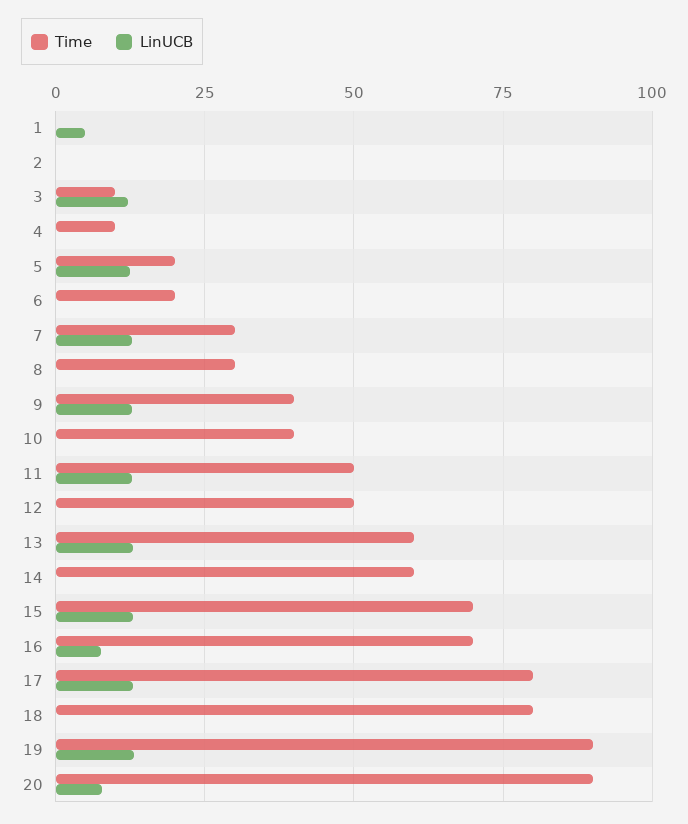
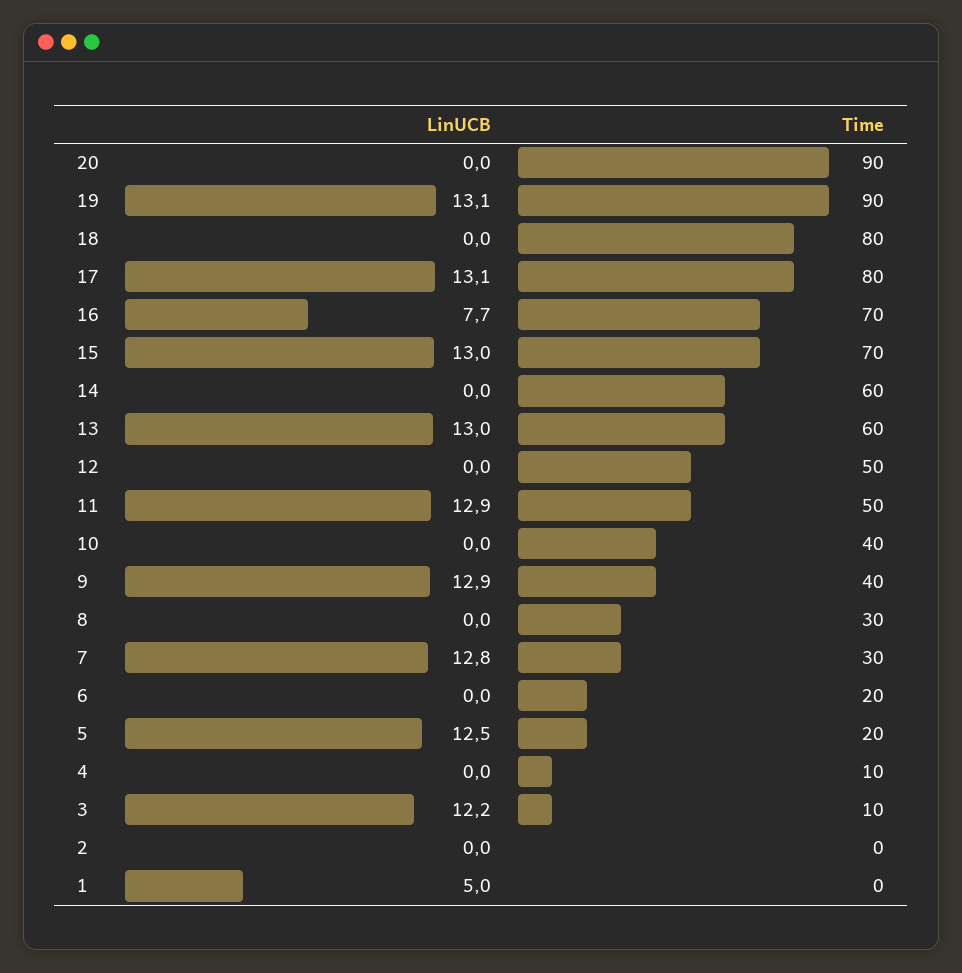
  {
    "Time": {
      "1": 0,
      "2": 0,
      "3": 10,
      "4": 10,
      "5": 20,
      "6": 20,
      "7": 30,
      "8": 30,
      "9": 40,
      "10": 40,
      "11": 50,
      "12": 50,
      "13": 60,
      "14": 60,
      "15": 70,
      "16": 70,
      "17": 80,
      "18": 80,
      "19": 90,
      "20": 90
    },
    "LinUCB": {
      "1": 5,
      "2": 0,
      "3": 12.2,
      "4": 0,
      "5": 12.5,
      "6": 0,
      "7": 12.8,
      "8": 0,
      "9": 12.9,
      "10": 0,
      "11": 12.9,
      "12": 0,
      "13": 13,
      "14": 0,
      "15": 13,
      "16": 7.7,
      "17": 13.1,
      "18": 0,
      "19": 13.1,
-     "20": 7.5
+     "20": 0
    }
  }

